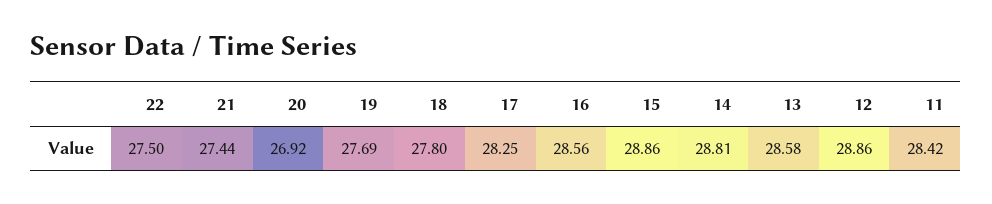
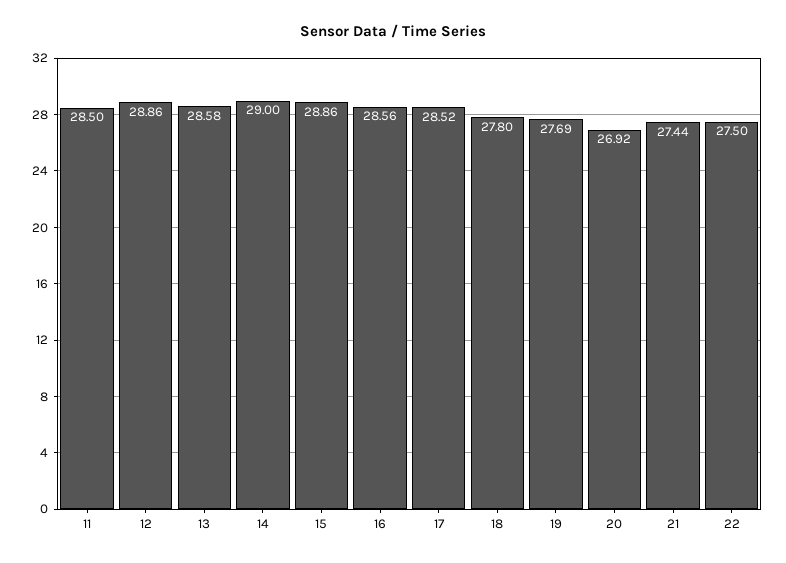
  {
    "22": 27.5,
    "21": 27.44,
    "20": 26.92,
    "19": 27.69,
    "18": 27.8,
-   "17": 28.25,
+   "17": 28.52,
    "16": 28.56,
    "15": 28.86,
-   "14": 28.81,
+   "14": 29,
    "13": 28.58,
    "12": 28.86,
-   "11": 28.42
+   "11": 28.5
  }

